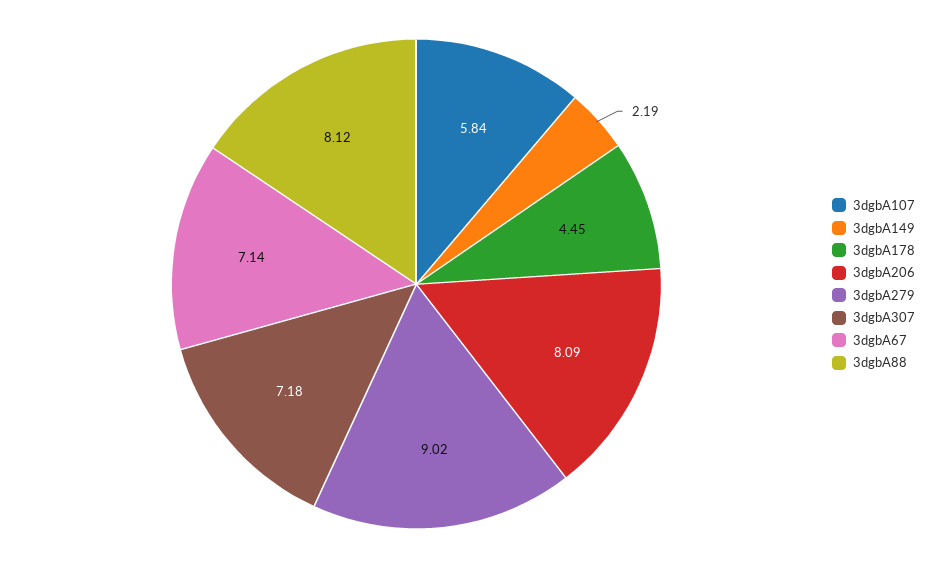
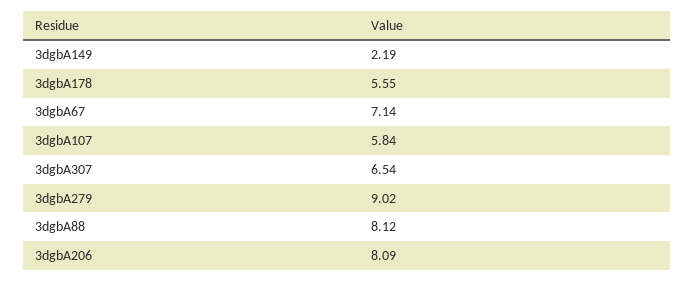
  {
    "3dgbA107": 5.84,
    "3dgbA149": 2.19,
-   "3dgbA178": 4.45,
+   "3dgbA178": 5.55,
    "3dgbA206": 8.09,
    "3dgbA279": 9.02,
-   "3dgbA307": 7.18,
+   "3dgbA307": 6.54,
    "3dgbA67": 7.14,
    "3dgbA88": 8.12
  }

